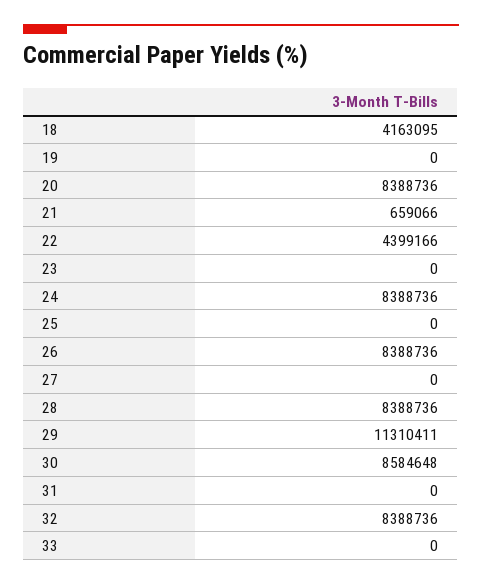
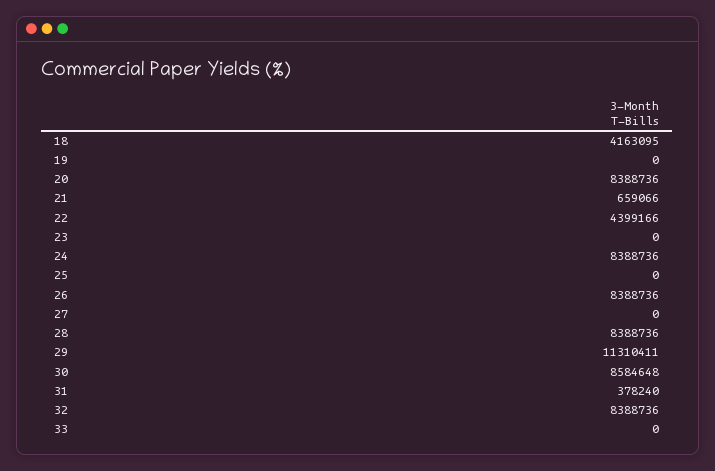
  {
    "18": 4163095,
    "19": 0,
    "20": 8388736,
    "21": 659066,
    "22": 4399166,
    "23": 0,
    "24": 8388736,
    "25": 0,
    "26": 8388736,
    "27": 0,
    "28": 8388736,
    "29": 11310411,
    "30": 8584648,
-   "31": 0,
+   "31": 378240,
    "32": 8388736,
    "33": 0
  }

